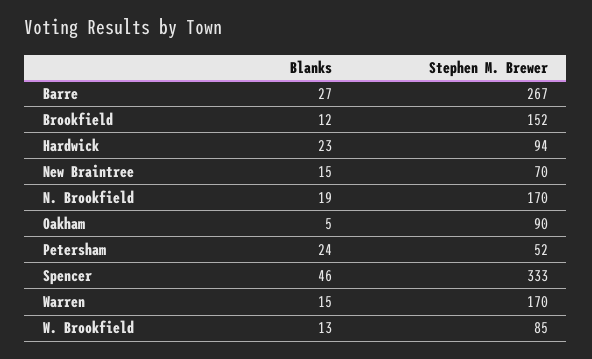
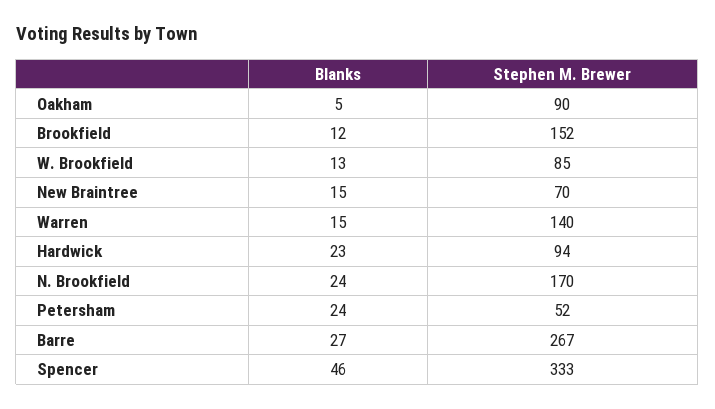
  {
    "Blanks": {
      "Barre": 27,
      "Brookfield": 12,
      "Hardwick": 23,
      "New Braintree": 15,
-     "N. Brookfield": 19,
+     "N. Brookfield": 24,
      "Oakham": 5,
      "Petersham": 24,
      "Spencer": 46,
      "Warren": 15,
      "W. Brookfield": 13
    },
    "Stephen M. Brewer": {
      "Barre": 267,
      "Brookfield": 152,
      "Hardwick": 94,
      "New Braintree": 70,
      "N. Brookfield": 170,
      "Oakham": 90,
      "Petersham": 52,
      "Spencer": 333,
-     "Warren": 170,
+     "Warren": 140,
      "W. Brookfield": 85
    }
  }

